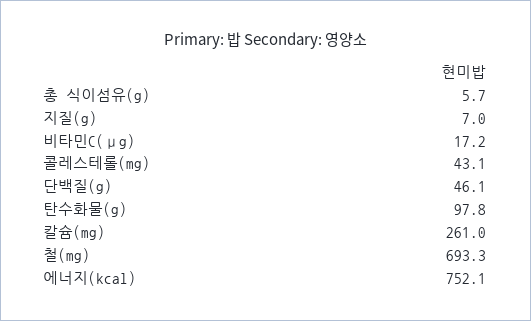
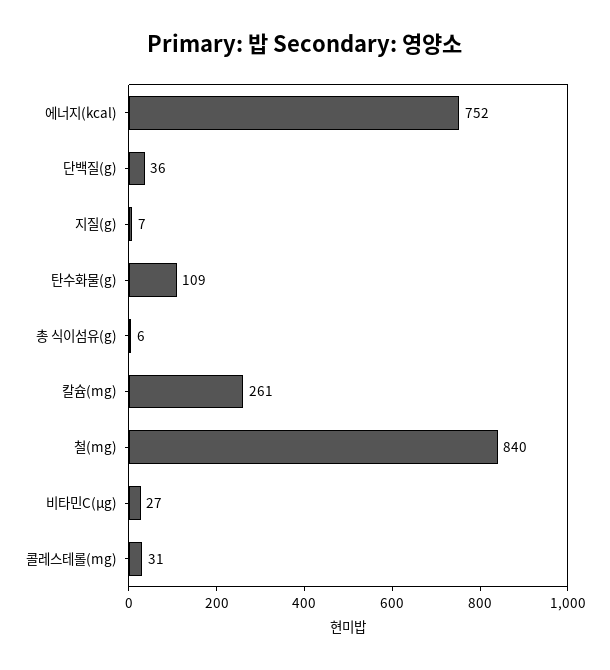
  {
    "총 식이섬유(g)": 5.7,
    "지질(g)": 7,
-   "비타민C(μg)": 17.2,
+   "비타민C(μg)": 27,
-   "콜레스테롤(mg)": 43.1,
+   "콜레스테롤(mg)": 31,
-   "단백질(g)": 46.1,
+   "단백질(g)": 36,
-   "탄수화물(g)": 97.8,
+   "탄수화물(g)": 109,
    "칼슘(mg)": 261,
-   "철(mg)": 693.3,
+   "철(mg)": 840,
    "에너지(kcal)": 752.1
  }

